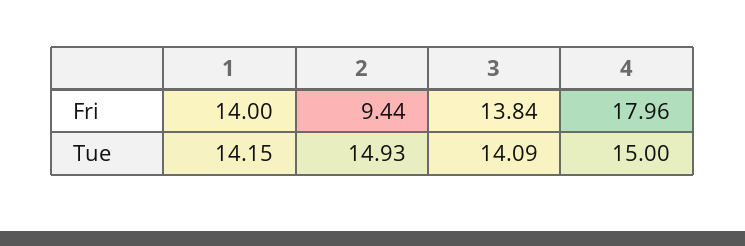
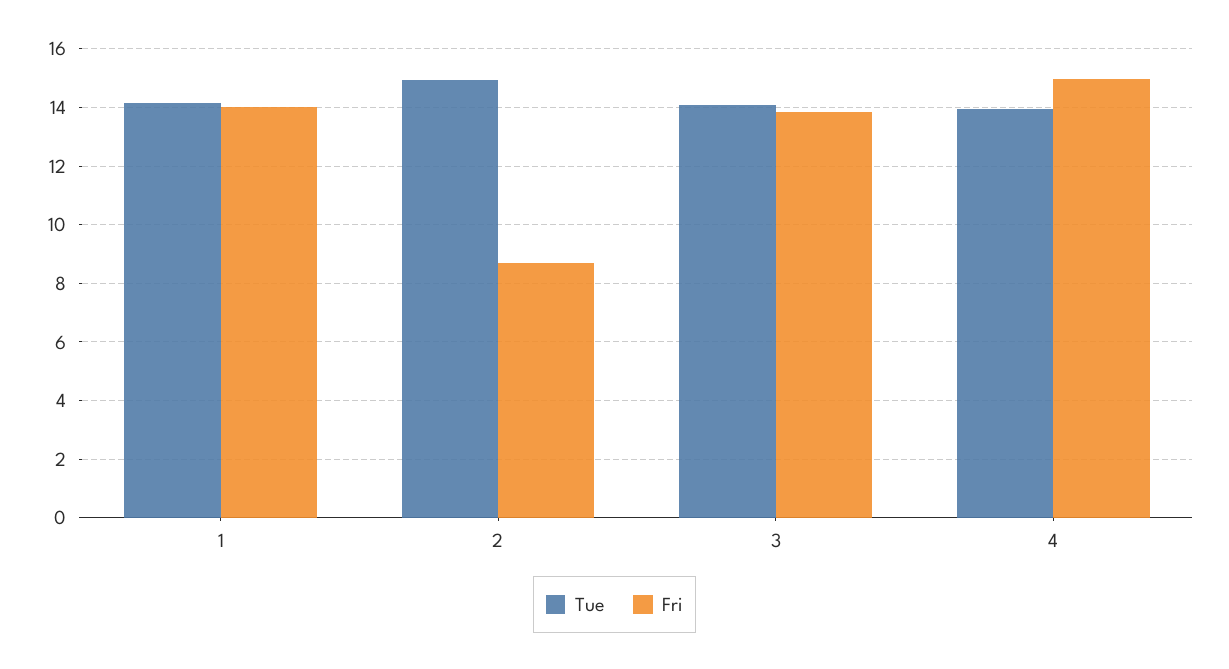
  {
    "Fri": {
      "1": 14,
-     "2": 9.44,
+     "2": 8.75,
      "3": 13.84,
-     "4": 17.96
+     "4": 15
    },
    "Tue": {
      "1": 14.15,
      "2": 14.93,
      "3": 14.09,
-     "4": 15
+     "4": 14
    }
  }

